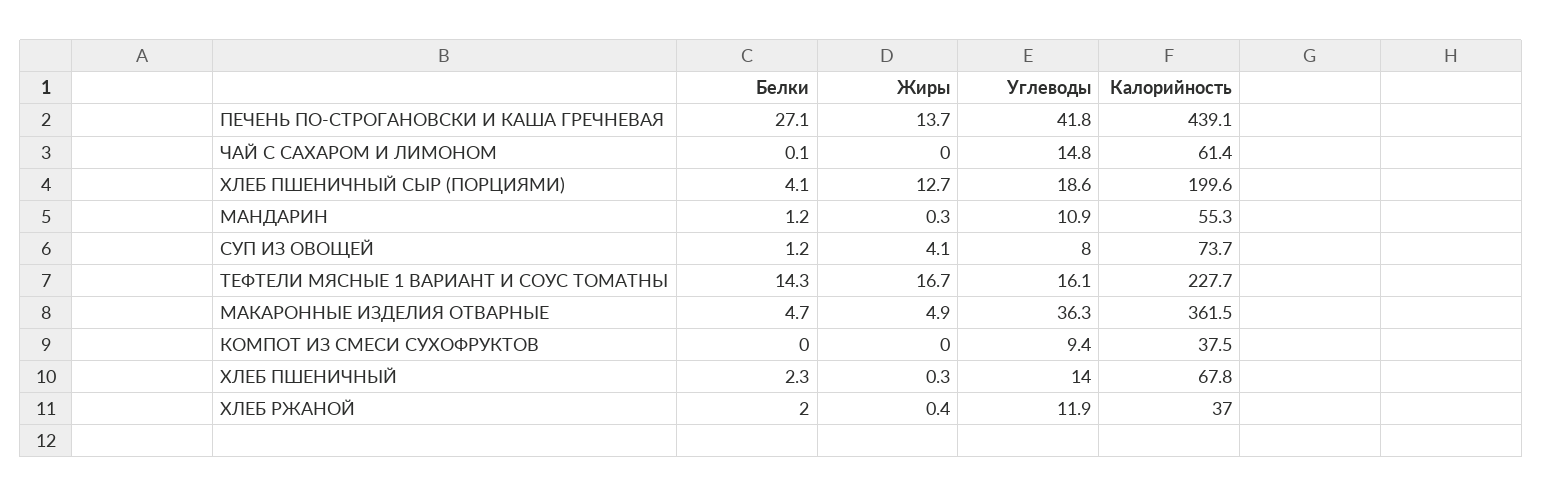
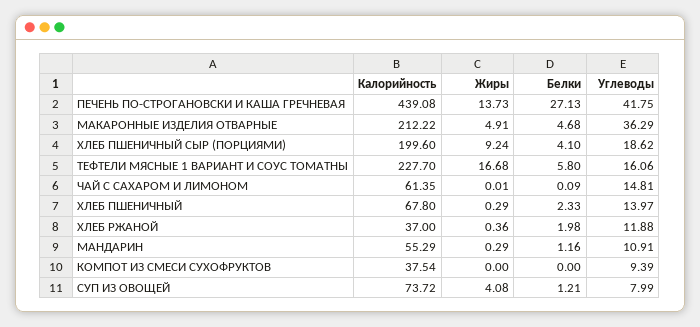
  {
    "Белки": {
      "ПЕЧЕНЬ ПО-СТРОГАНОВСКИ И КАША ГРЕЧНЕВАЯ": 27.13,
      "ЧАЙ С САХАРОМ И ЛИМОНОМ": 0.09,
      "ХЛЕБ ПШЕНИЧНЫЙ СЫР (ПОРЦИЯМИ)": 4.1,
      "МАНДАРИН": 1.16,
      "СУП ИЗ ОВОЩЕЙ": 1.21,
-     "ТЕФТЕЛИ МЯСНЫЕ 1 ВАРИАНТ И СОУС ТОМАТНЫ": 14.3,
+     "ТЕФТЕЛИ МЯСНЫЕ 1 ВАРИАНТ И СОУС ТОМАТНЫ": 5.8,
      "МАКАРОННЫЕ ИЗДЕЛИЯ ОТВАРНЫЕ": 4.68,
      "КОМПОТ ИЗ СМЕСИ СУХОФРУКТОВ": 0,
      "ХЛЕБ ПШЕНИЧНЫЙ": 2.33,
      "ХЛЕБ РЖАНОЙ": 1.98
    },
    "Жиры": {
      "ПЕЧЕНЬ ПО-СТРОГАНОВСКИ И КАША ГРЕЧНЕВАЯ": 13.73,
      "ЧАЙ С САХАРОМ И ЛИМОНОМ": 0.01,
-     "ХЛЕБ ПШЕНИЧНЫЙ СЫР (ПОРЦИЯМИ)": 12.7,
+     "ХЛЕБ ПШЕНИЧНЫЙ СЫР (ПОРЦИЯМИ)": 9.24,
      "МАНДАРИН": 0.29,
      "СУП ИЗ ОВОЩЕЙ": 4.08,
      "ТЕФТЕЛИ МЯСНЫЕ 1 ВАРИАНТ И СОУС ТОМАТНЫ": 16.68,
      "МАКАРОННЫЕ ИЗДЕЛИЯ ОТВАРНЫЕ": 4.91,
      "КОМПОТ ИЗ СМЕСИ СУХОФРУКТОВ": 0,
      "ХЛЕБ ПШЕНИЧНЫЙ": 0.29,
      "ХЛЕБ РЖАНОЙ": 0.36
    },
    "Углеводы": {
      "ПЕЧЕНЬ ПО-СТРОГАНОВСКИ И КАША ГРЕЧНЕВАЯ": 41.75,
      "ЧАЙ С САХАРОМ И ЛИМОНОМ": 14.81,
      "ХЛЕБ ПШЕНИЧНЫЙ СЫР (ПОРЦИЯМИ)": 18.62,
      "МАНДАРИН": 10.91,
      "СУП ИЗ ОВОЩЕЙ": 7.99,
      "ТЕФТЕЛИ МЯСНЫЕ 1 ВАРИАНТ И СОУС ТОМАТНЫ": 16.06,
      "МАКАРОННЫЕ ИЗДЕЛИЯ ОТВАРНЫЕ": 36.29,
      "КОМПОТ ИЗ СМЕСИ СУХОФРУКТОВ": 9.39,
      "ХЛЕБ ПШЕНИЧНЫЙ": 13.97,
      "ХЛЕБ РЖАНОЙ": 11.88
    },
    "Калорийность": {
      "ПЕЧЕНЬ ПО-СТРОГАНОВСКИ И КАША ГРЕЧНЕВАЯ": 439.08,
      "ЧАЙ С САХАРОМ И ЛИМОНОМ": 61.35,
      "ХЛЕБ ПШЕНИЧНЫЙ СЫР (ПОРЦИЯМИ)": 199.6,
      "МАНДАРИН": 55.29,
      "СУП ИЗ ОВОЩЕЙ": 73.72,
      "ТЕФТЕЛИ МЯСНЫЕ 1 ВАРИАНТ И СОУС ТОМАТНЫ": 227.7,
-     "МАКАРОННЫЕ ИЗДЕЛИЯ ОТВАРНЫЕ": 361.5,
+     "МАКАРОННЫЕ ИЗДЕЛИЯ ОТВАРНЫЕ": 212.22,
      "КОМПОТ ИЗ СМЕСИ СУХОФРУКТОВ": 37.54,
      "ХЛЕБ ПШЕНИЧНЫЙ": 67.8,
      "ХЛЕБ РЖАНОЙ": 37
    }
  }

